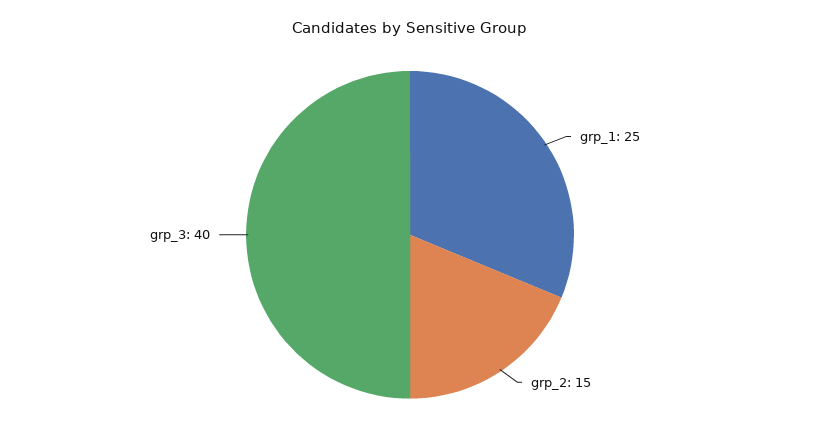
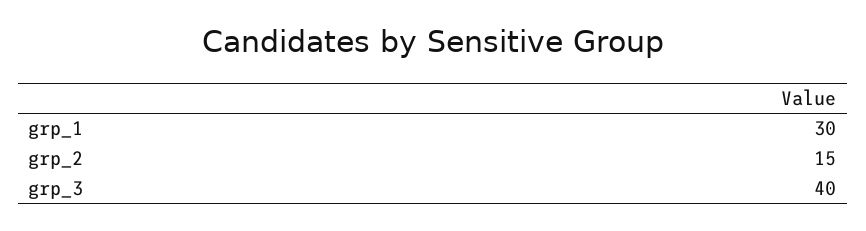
  {
-   "grp_1": 25,
+   "grp_1": 30,
    "grp_2": 15,
    "grp_3": 40
  }

